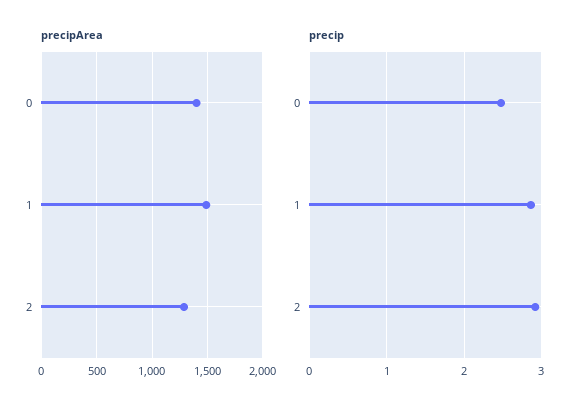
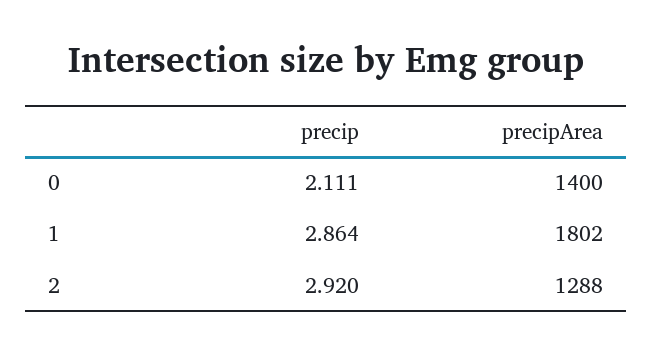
  {
    "precipArea": {
      "0": 1400,
-     "1": 1500,
+     "1": 1802,
      "2": 1288
    },
    "precip": {
-     "0": 2.5,
+     "0": 2.111,
      "1": 2.864,
      "2": 2.92
    }
  }

